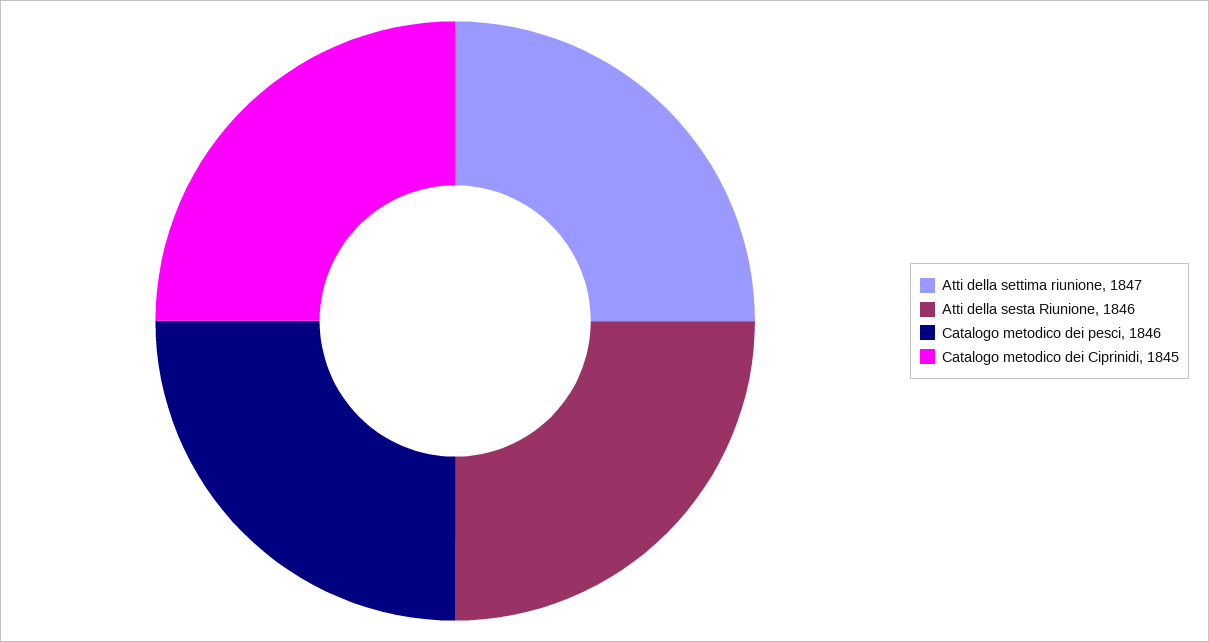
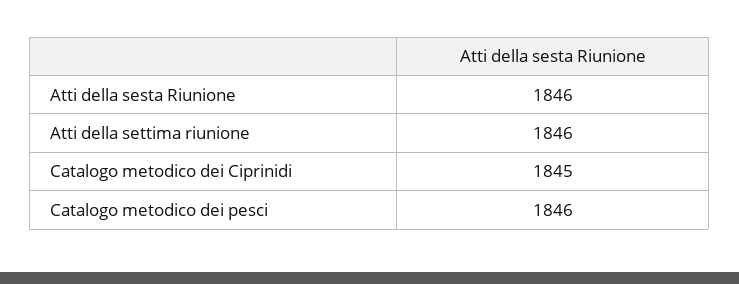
  {
-   "Atti della settima riunione": 1847,
+   "Atti della settima riunione": 1846,
    "Atti della sesta Riunione": 1846,
    "Catalogo metodico dei pesci": 1846,
    "Catalogo metodico dei Ciprinidi": 1845
  }

